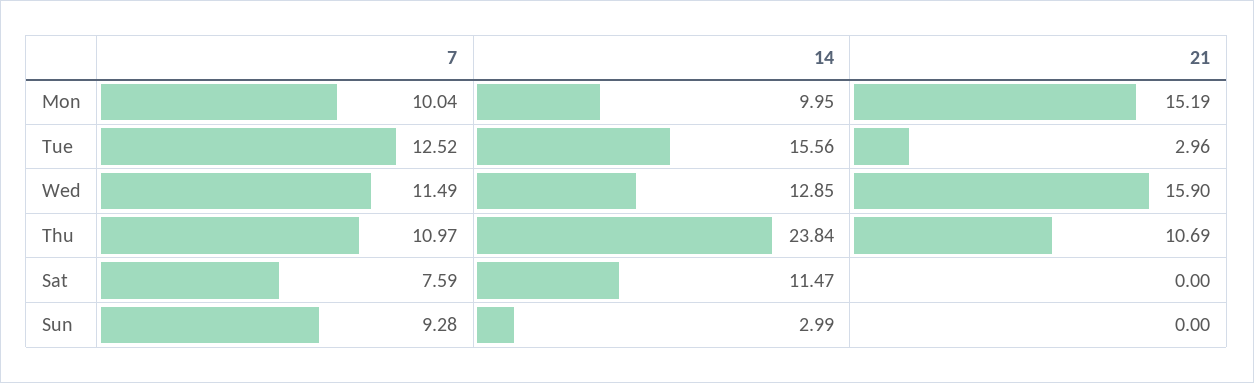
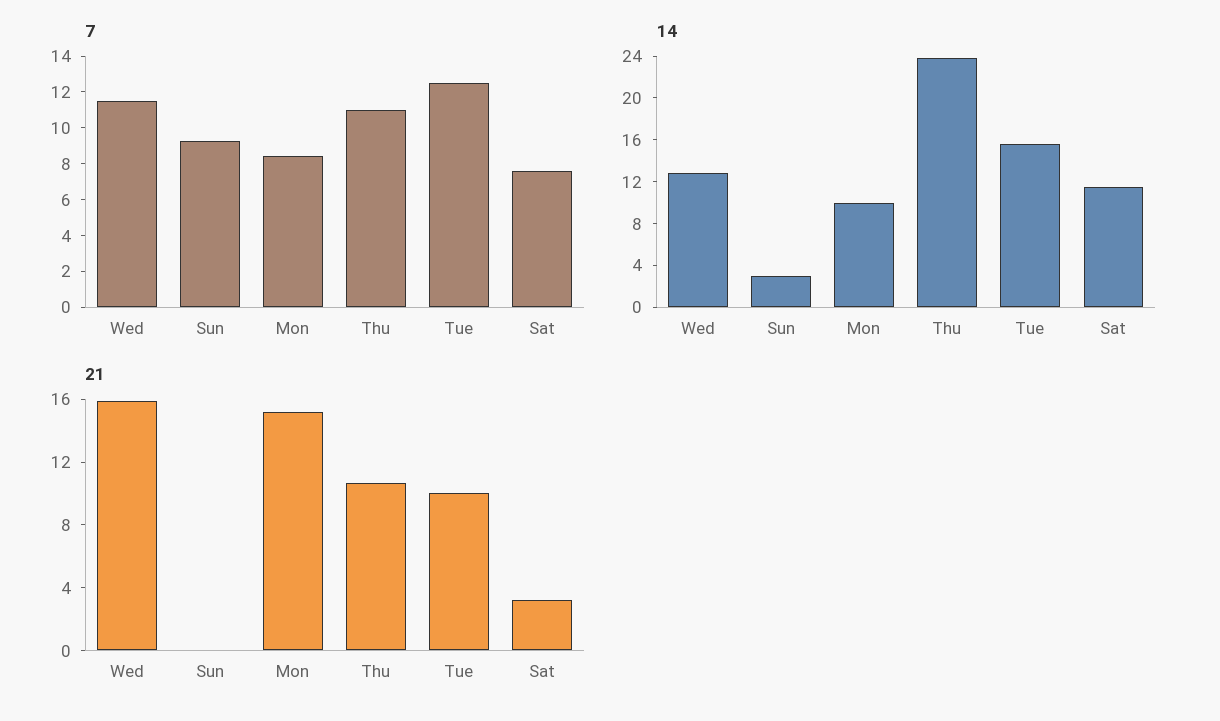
  {
    "7": {
-     "Mon": 10.04,
+     "Mon": 8.5,
      "Tue": 12.52,
      "Wed": 11.49,
      "Thu": 10.97,
      "Sat": 7.59,
      "Sun": 9.28
    },
    "14": {
      "Mon": 9.95,
      "Tue": 15.56,
      "Wed": 12.85,
      "Thu": 23.84,
      "Sat": 11.47,
      "Sun": 2.99
    },
    "21": {
      "Mon": 15.19,
-     "Tue": 2.96,
+     "Tue": 10,
      "Wed": 15.9,
      "Thu": 10.69,
-     "Sat": 0,
+     "Sat": 3,
      "Sun": 0
    }
  }

